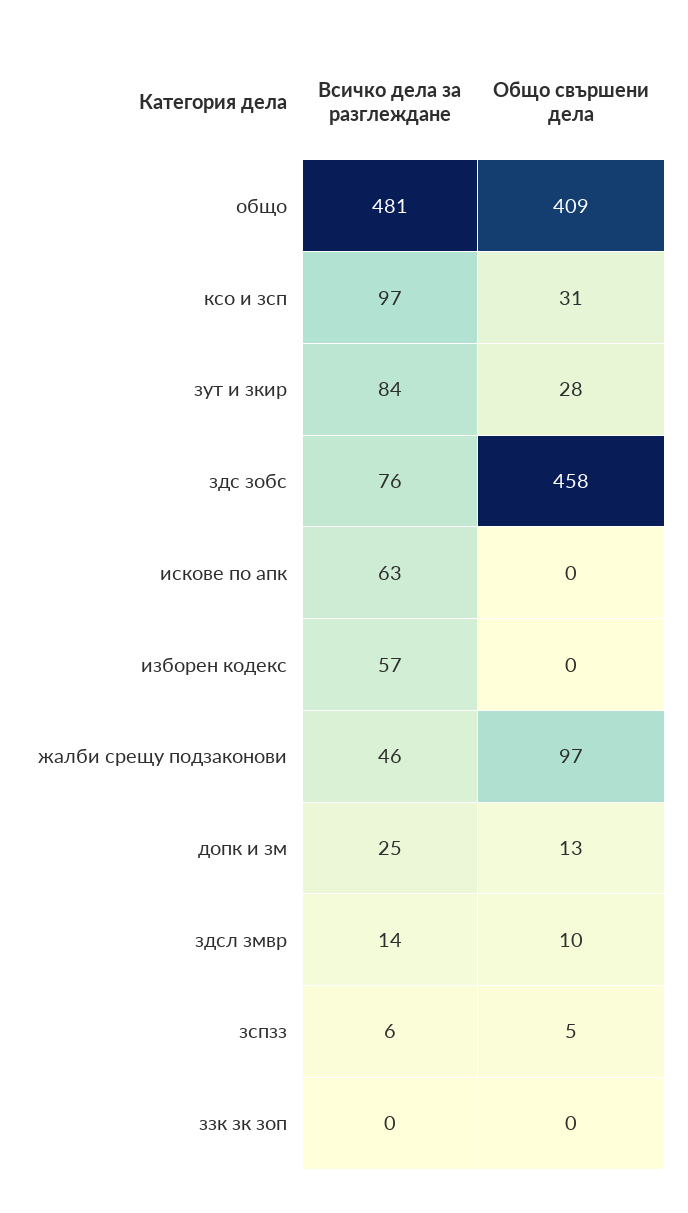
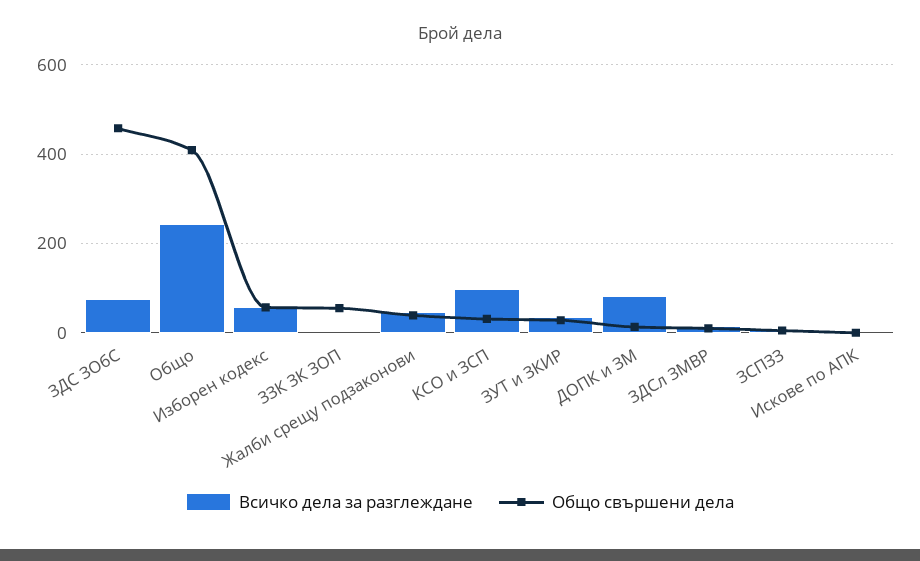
  {
    "Всичко дела за разглеждане": {
-     "общо": 481,
+     "общо": 240,
      "ксо и зсп": 97,
-     "зут и зкир": 84,
+     "зут и зкир": 40,
      "здс зобс": 76,
-     "искове по апк": 63,
+     "искове по апк": 0,
      "изборен кодекс": 57,
      "жалби срещу подзаконови": 46,
-     "допк и зм": 25,
+     "допк и зм": 80,
      "здсл змвр": 14,
      "зспзз": 6,
      "ззк зк зоп": 0
    },
    "Общо свършени дела": {
      "общо": 409,
      "ксо и зсп": 31,
      "зут и зкир": 28,
      "здс зобс": 458,
      "искове по апк": 0,
-     "изборен кодекс": 0,
+     "изборен кодекс": 60,
-     "жалби срещу подзаконови": 97,
+     "жалби срещу подзаконови": 40,
      "допк и зм": 13,
      "здсл змвр": 10,
      "зспзз": 5,
-     "ззк зк зоп": 0
+     "ззк зк зоп": 60
    }
  }

